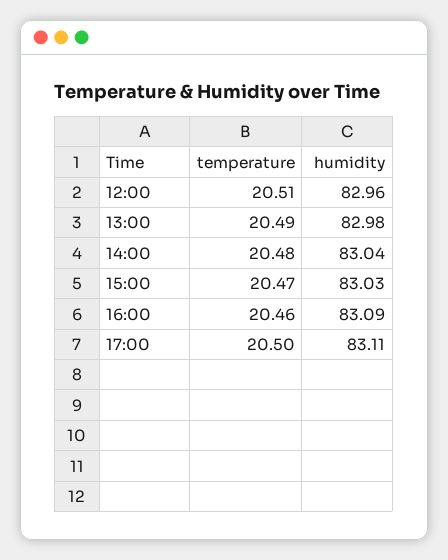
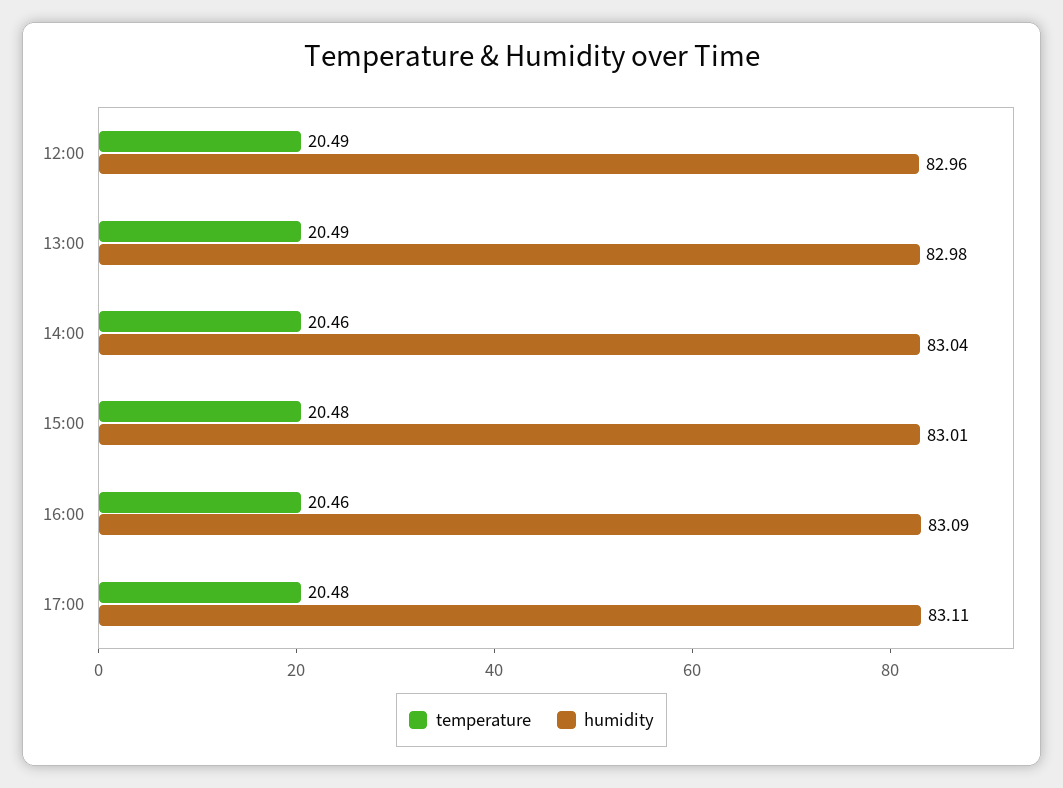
  {
    "temperature": {
-     "12:00": 20.51,
+     "12:00": 20.49,
      "13:00": 20.49,
-     "14:00": 20.48,
+     "14:00": 20.46,
-     "15:00": 20.47,
+     "15:00": 20.48,
      "16:00": 20.46,
-     "17:00": 20.5
+     "17:00": 20.48
    },
    "humidity": {
      "12:00": 82.96,
      "13:00": 82.98,
      "14:00": 83.04,
-     "15:00": 83.03,
+     "15:00": 83.01,
      "16:00": 83.09,
      "17:00": 83.11
    }
  }

